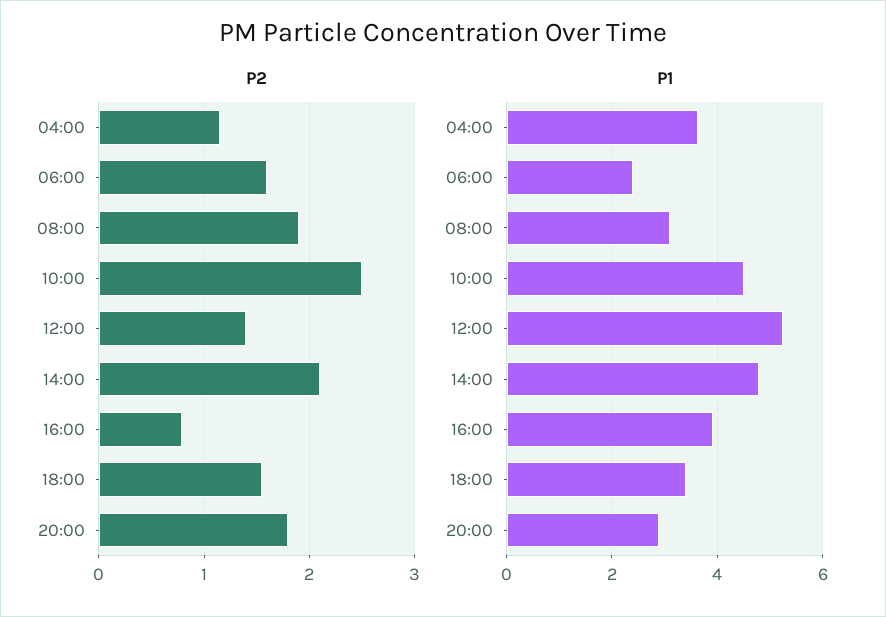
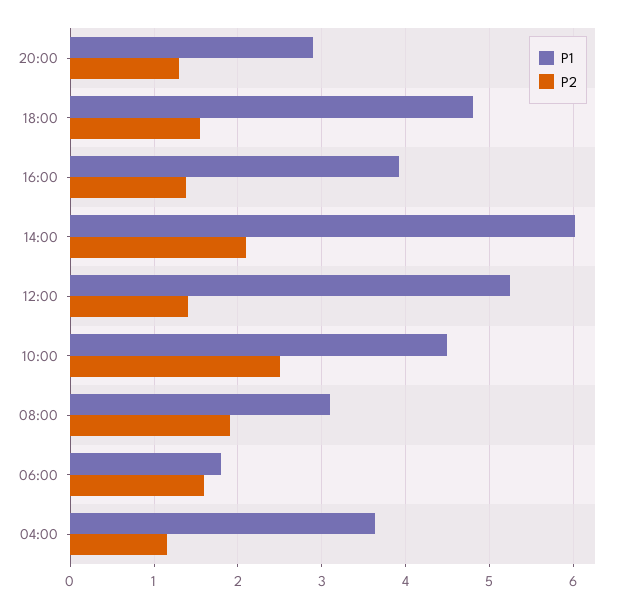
  {
    "P2": {
      "04:00": 1.2,
      "06:00": 1.6,
      "08:00": 1.9,
      "10:00": 2.5,
      "12:00": 1.4,
      "14:00": 2.1,
-     "16:00": 0.8,
+     "16:00": 1.4,
      "18:00": 1.6,
-     "20:00": 1.8
+     "20:00": 1.3
    },
    "P1": {
      "04:00": 3.6,
-     "06:00": 2.4,
+     "06:00": 1.8,
      "08:00": 3.1,
      "10:00": 4.5,
      "12:00": 5.3,
-     "14:00": 4.8,
+     "14:00": 6,
      "16:00": 3.9,
-     "18:00": 3.4,
+     "18:00": 4.8,
      "20:00": 2.9
    }
  }

